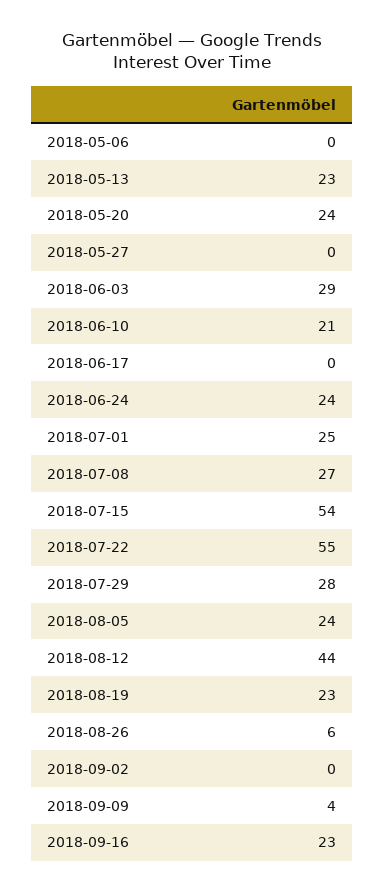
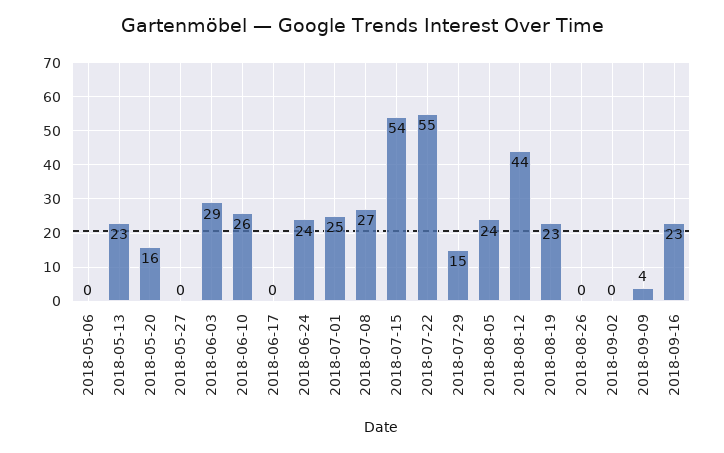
  {
    "2018-05-06": 0,
    "2018-05-13": 23,
-   "2018-05-20": 24,
+   "2018-05-20": 16,
    "2018-05-27": 0,
    "2018-06-03": 29,
-   "2018-06-10": 21,
+   "2018-06-10": 26,
    "2018-06-17": 0,
    "2018-06-24": 24,
    "2018-07-01": 25,
    "2018-07-08": 27,
    "2018-07-15": 54,
    "2018-07-22": 55,
-   "2018-07-29": 28,
+   "2018-07-29": 15,
    "2018-08-05": 24,
    "2018-08-12": 44,
    "2018-08-19": 23,
-   "2018-08-26": 6,
+   "2018-08-26": 0,
    "2018-09-02": 0,
    "2018-09-09": 4,
    "2018-09-16": 23
  }

